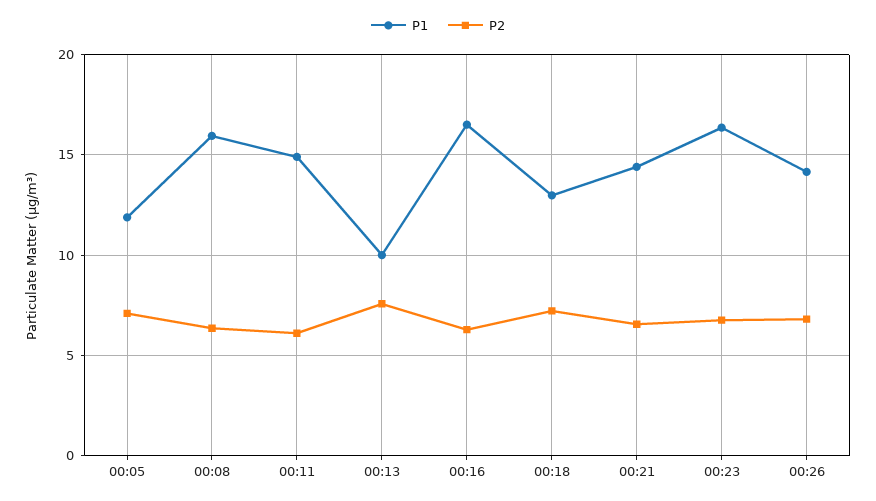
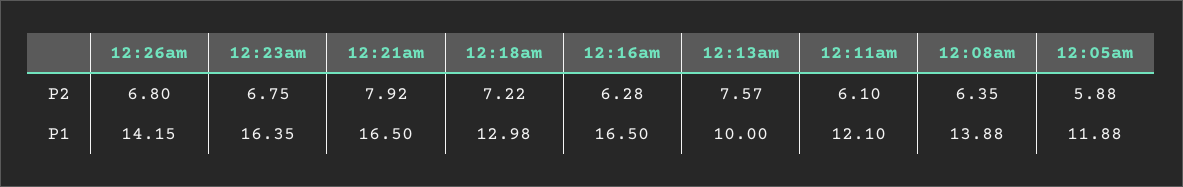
  {
    "P1": {
      "00:05": 11.88,
-     "00:08": 16,
+     "00:08": 13.88,
-     "00:11": 15,
+     "00:11": 12.1,
      "00:13": 10,
      "00:16": 16.5,
      "00:18": 12.98,
-     "00:21": 14.5,
+     "00:21": 16.5,
      "00:23": 16.35,
      "00:26": 14.15
    },
    "P2": {
-     "00:05": 7,
+     "00:05": 5.88,
      "00:08": 6.35,
      "00:11": 6.1,
      "00:13": 7.57,
      "00:16": 6.28,
      "00:18": 7.22,
-     "00:21": 6.5,
+     "00:21": 7.92,
      "00:23": 6.75,
      "00:26": 6.8
    }
  }

